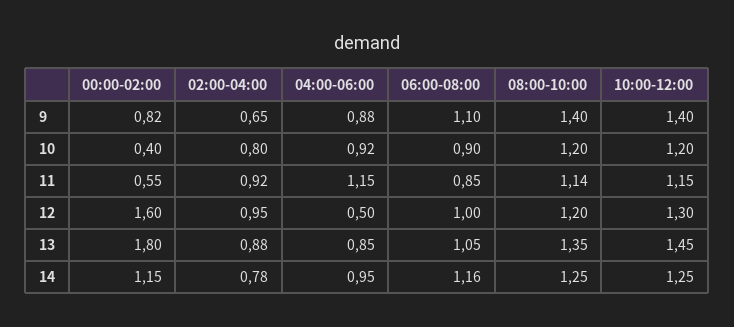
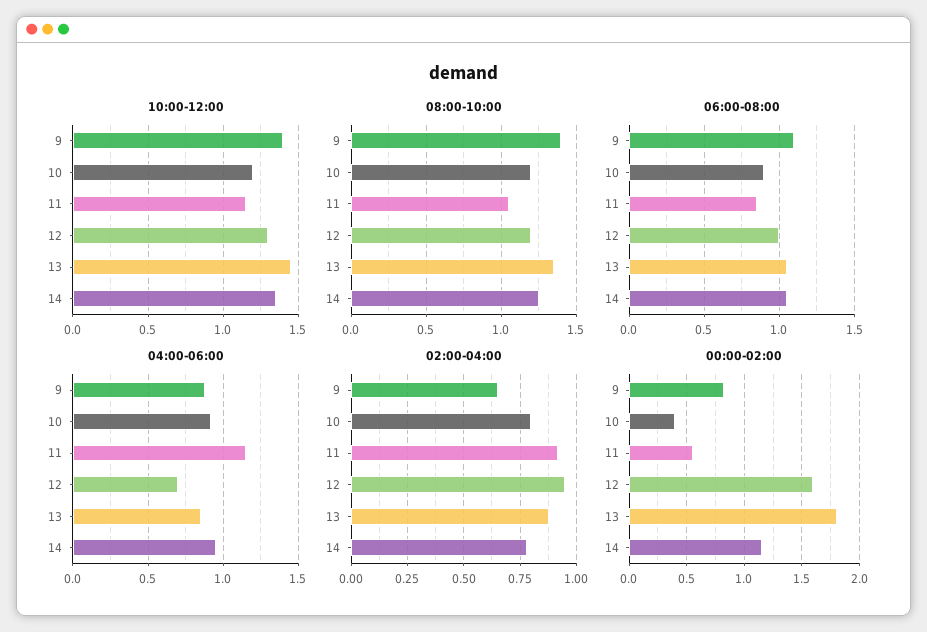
  {
    "00:00-02:00": {
      "9": 0.82,
      "10": 0.4,
      "11": 0.55,
      "12": 1.6,
      "13": 1.8,
      "14": 1.15
    },
    "02:00-04:00": {
      "9": 0.65,
      "10": 0.8,
      "11": 0.92,
      "12": 0.95,
      "13": 0.88,
      "14": 0.78
    },
    "04:00-06:00": {
      "9": 0.88,
      "10": 0.92,
      "11": 1.15,
-     "12": 0.5,
+     "12": 0.7,
      "13": 0.85,
      "14": 0.95
    },
    "06:00-08:00": {
      "9": 1.1,
      "10": 0.9,
      "11": 0.85,
      "12": 1,
      "13": 1.05,
-     "14": 1.16
+     "14": 1.05
    },
    "08:00-10:00": {
      "9": 1.4,
      "10": 1.2,
-     "11": 1.14,
+     "11": 1.05,
      "12": 1.2,
      "13": 1.35,
      "14": 1.25
    },
    "10:00-12:00": {
      "9": 1.4,
      "10": 1.2,
      "11": 1.15,
      "12": 1.3,
      "13": 1.45,
-     "14": 1.25
+     "14": 1.35
    }
  }

